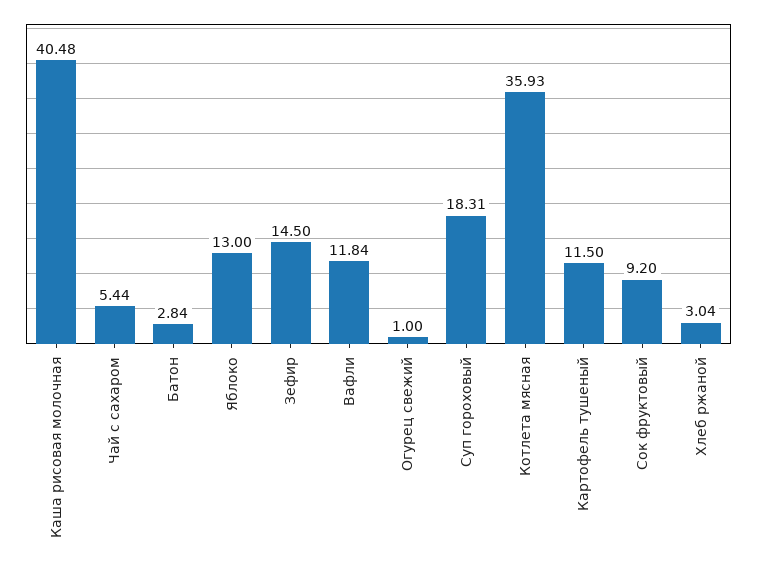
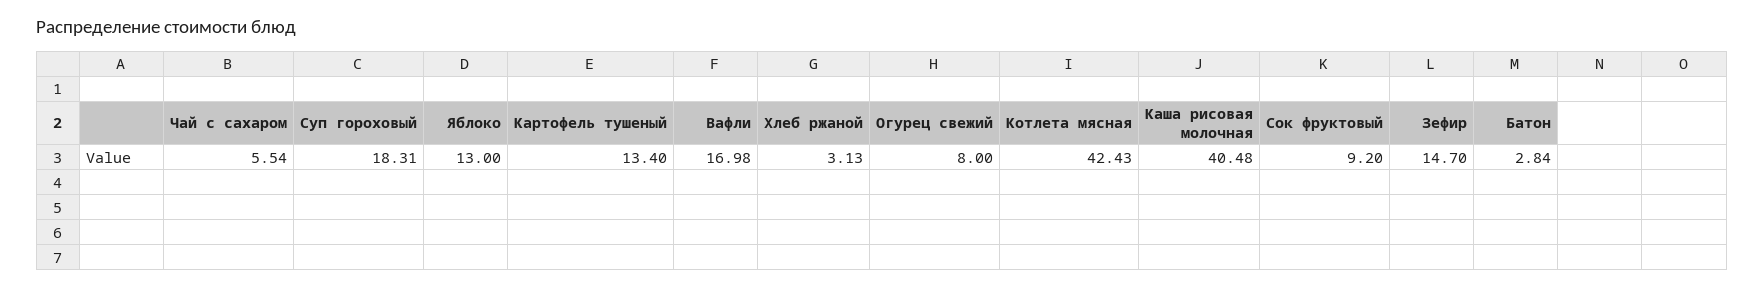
  {
    "Каша рисовая молочная": 40.48,
-   "Чай с сахаром": 5.44,
+   "Чай с сахаром": 5.54,
    "Батон": 2.84,
    "Яблоко": 13,
-   "Зефир": 14.5,
+   "Зефир": 14.7,
-   "Вафли": 11.84,
+   "Вафли": 16.98,
-   "Огурец свежий": 1,
+   "Огурец свежий": 8,
    "Суп гороховый": 18.31,
-   "Котлета мясная": 35.93,
+   "Котлета мясная": 42.43,
-   "Картофель тушеный": 11.5,
+   "Картофель тушеный": 13.4,
    "Сок фруктовый": 9.2,
-   "Хлеб ржаной": 3.04
+   "Хлеб ржаной": 3.13
  }

